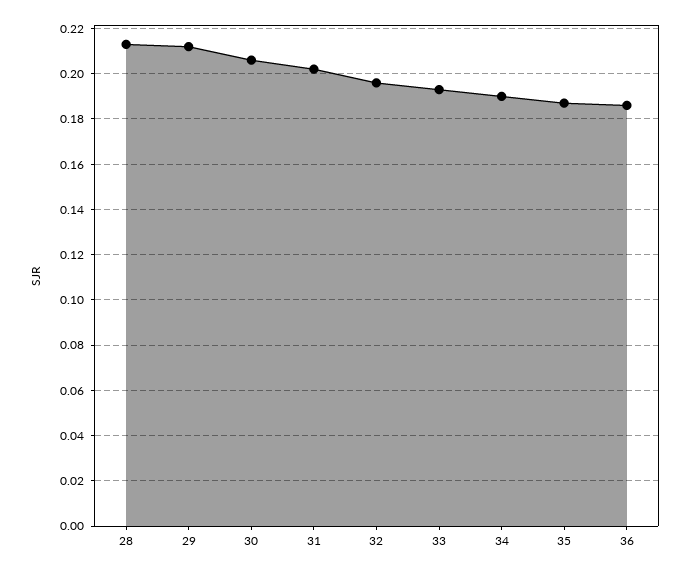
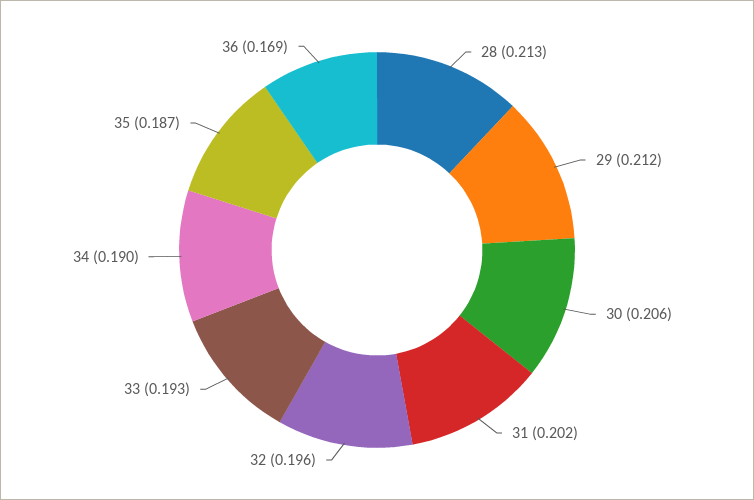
  {
    "28": 0.213,
    "29": 0.212,
    "30": 0.206,
    "31": 0.202,
    "32": 0.196,
    "33": 0.193,
    "34": 0.19,
    "35": 0.187,
-   "36": 0.185
+   "36": 0.169
  }

